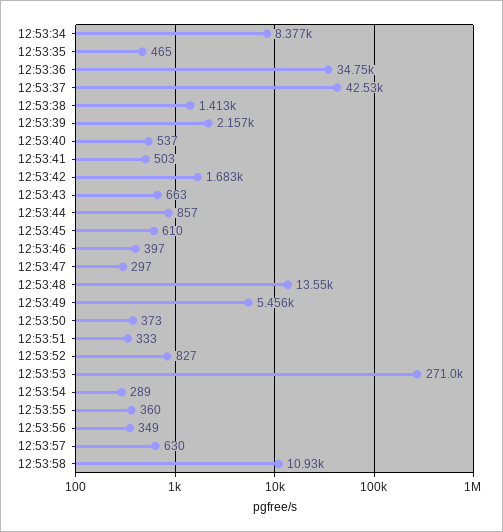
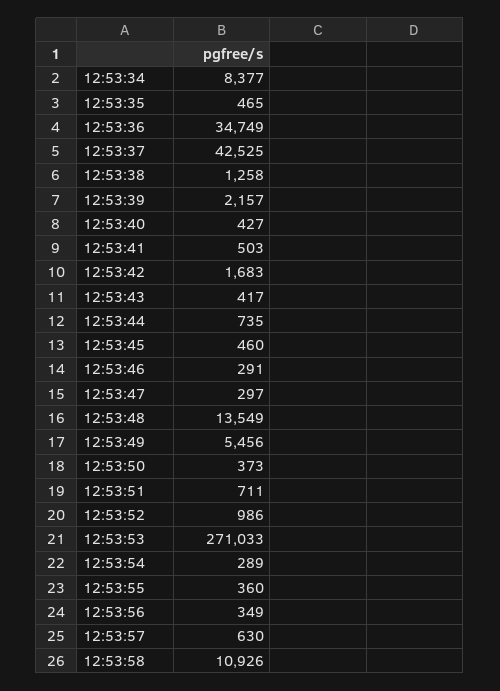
  {
    "12:53:34": 8377,
    "12:53:35": 465,
    "12:53:36": 34749,
    "12:53:37": 42525,
-   "12:53:38": 1413,
+   "12:53:38": 1258,
    "12:53:39": 2157,
-   "12:53:40": 537,
+   "12:53:40": 427,
    "12:53:41": 503,
    "12:53:42": 1683,
-   "12:53:43": 663,
+   "12:53:43": 417,
-   "12:53:44": 857,
+   "12:53:44": 735,
-   "12:53:45": 610,
+   "12:53:45": 460,
-   "12:53:46": 397,
+   "12:53:46": 291,
    "12:53:47": 297,
    "12:53:48": 13549,
    "12:53:49": 5456,
    "12:53:50": 373,
-   "12:53:51": 333,
+   "12:53:51": 711,
-   "12:53:52": 827,
+   "12:53:52": 986,
    "12:53:53": 271033,
    "12:53:54": 289,
    "12:53:55": 360,
    "12:53:56": 349,
    "12:53:57": 630,
    "12:53:58": 10926
  }

